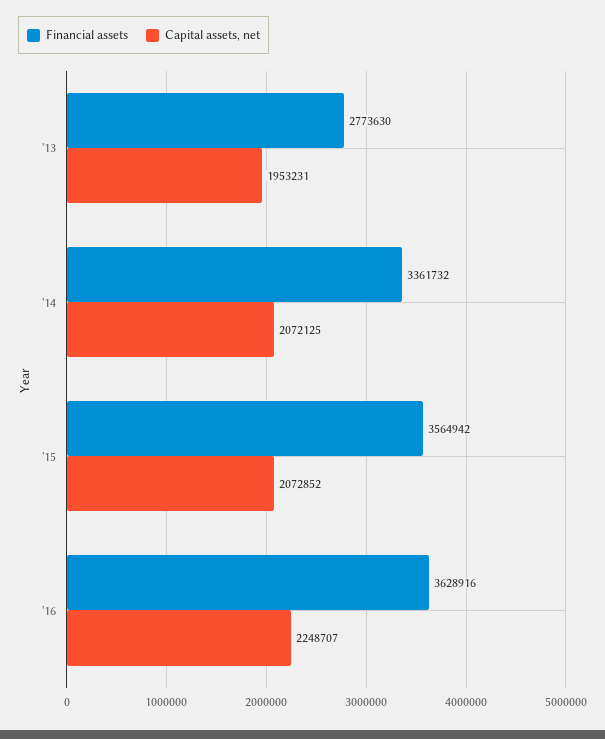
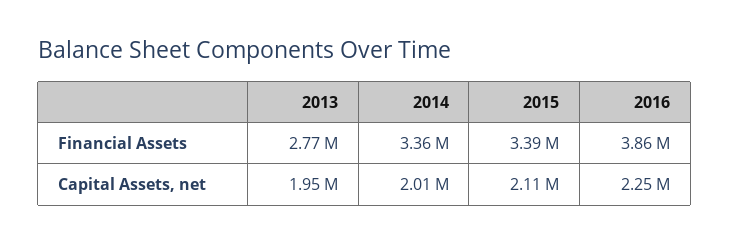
  {
    "Financial assets": {
      "'13": 2773630,
      "'14": 3361732,
-     "'15": 3564942,
+     "'15": 3390000,
-     "'16": 3628916
+     "'16": 3860000
    },
    "Capital assets, net": {
      "'13": 1953231,
-     "'14": 2072125,
+     "'14": 2010000,
-     "'15": 2072852,
+     "'15": 2110000,
      "'16": 2248707
    }
  }

